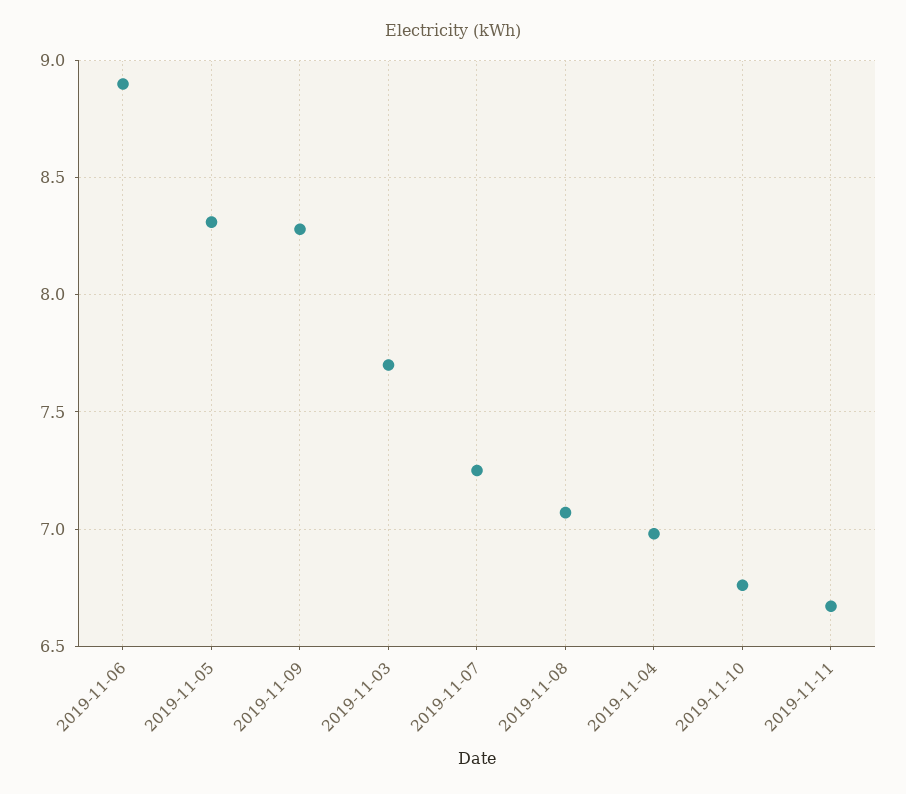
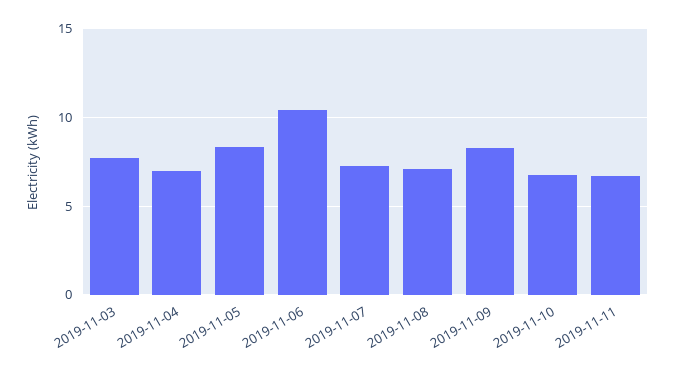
  {
-   "2019-11-06": 8.9,
+   "2019-11-06": 10.5,
    "2019-11-05": 8.3,
    "2019-11-09": 8.3,
    "2019-11-03": 7.7,
    "2019-11-07": 7.25,
    "2019-11-08": 7.05,
    "2019-11-04": 7,
    "2019-11-10": 6.75,
    "2019-11-11": 6.65
  }

